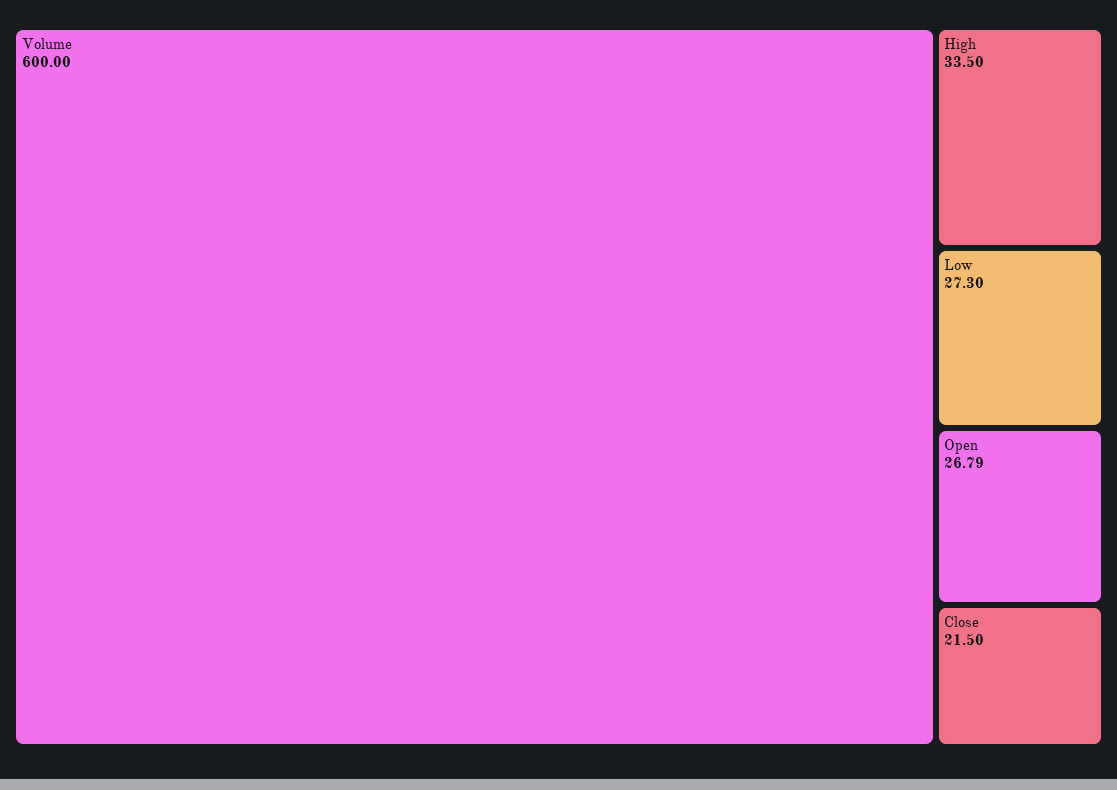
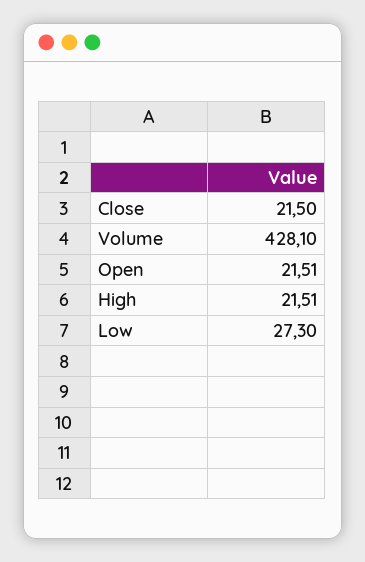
  {
-   "Volume": 600,
+   "Volume": 428.1,
-   "High": 33.5,
+   "High": 21.51,
    "Low": 27.3,
-   "Open": 26.79,
+   "Open": 21.51,
    "Close": 21.5
  }

